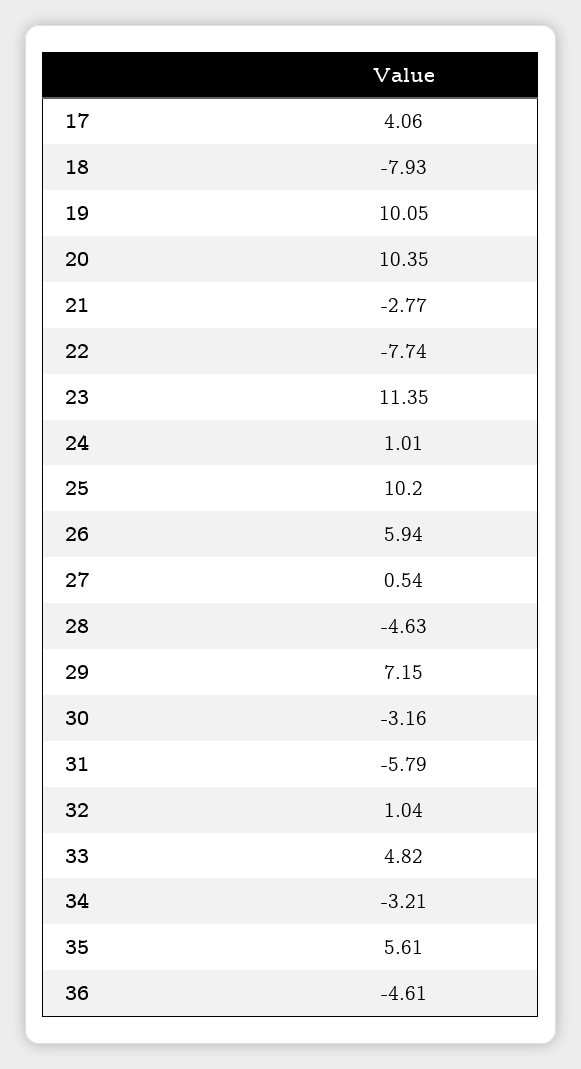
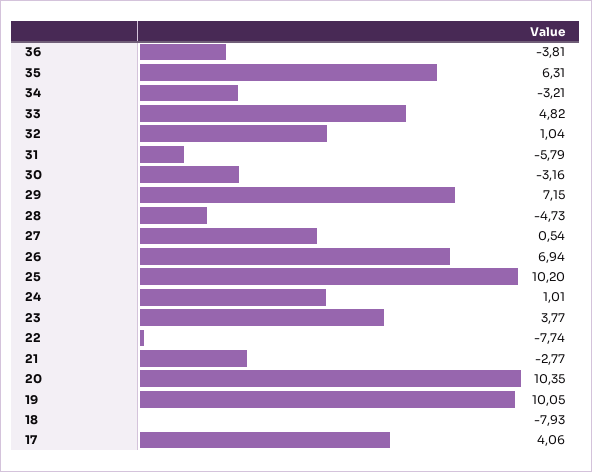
  {
    "17": 4.06,
    "18": -7.93,
    "19": 10.05,
    "20": 10.35,
    "21": -2.77,
    "22": -7.74,
-   "23": 11.35,
+   "23": 3.77,
    "24": 1.01,
    "25": 10.2,
-   "26": 5.94,
+   "26": 6.94,
    "27": 0.54,
-   "28": -4.63,
+   "28": -4.73,
    "29": 7.15,
    "30": -3.16,
    "31": -5.79,
    "32": 1.04,
    "33": 4.82,
    "34": -3.21,
-   "35": 5.61,
+   "35": 6.31,
-   "36": -4.61
+   "36": -3.81
  }

